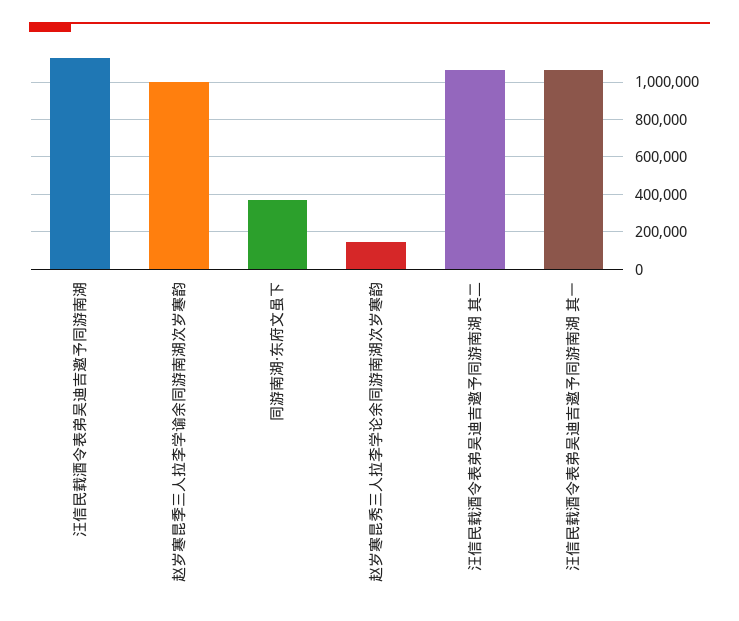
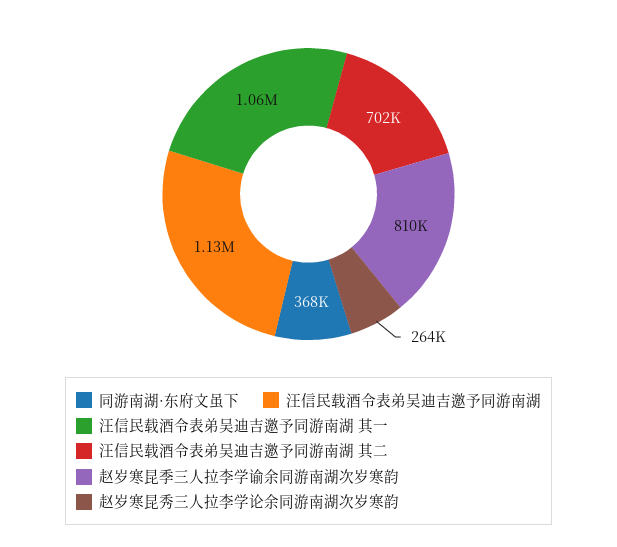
  {
    "汪信民载酒令表弟吴迪吉邀予同游南湖": 1130000,
-   "赵岁寒昆季三人拉李学谕余同游南湖次岁寒韵": 1000000,
+   "赵岁寒昆季三人拉李学谕余同游南湖次岁寒韵": 810000,
    "同游南湖·东府文虽下": 368000,
-   "赵岁寒昆秀三人拉李学论余同游南湖次岁寒韵": 150000,
+   "赵岁寒昆秀三人拉李学论余同游南湖次岁寒韵": 264000,
-   "汪信民载酒令表弟吴迪吉邀予同游南湖 其二": 1050000,
+   "汪信民载酒令表弟吴迪吉邀予同游南湖 其二": 702000,
    "汪信民载酒令表弟吴迪吉邀予同游南湖 其一": 1060000
  }

